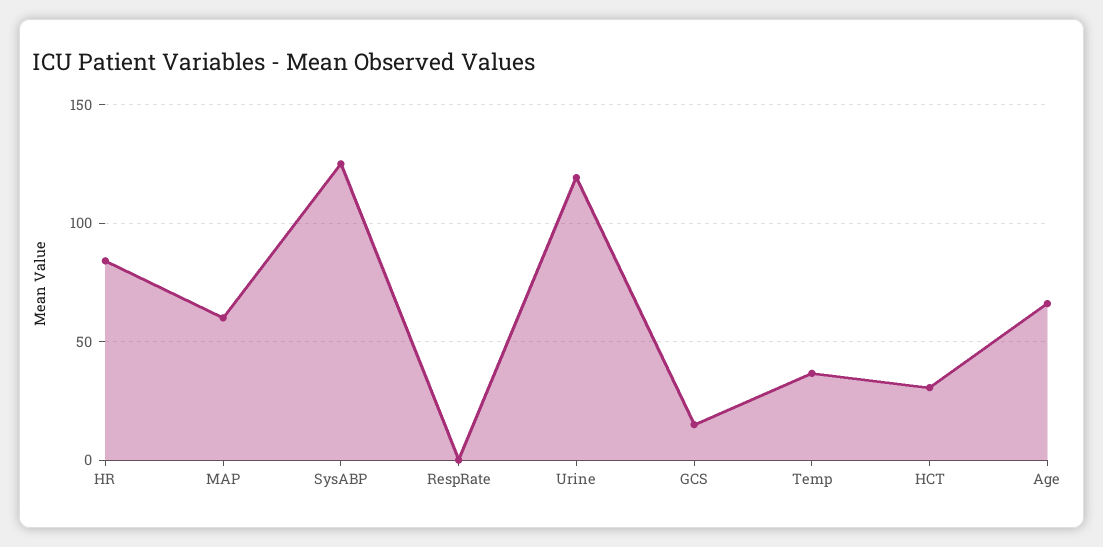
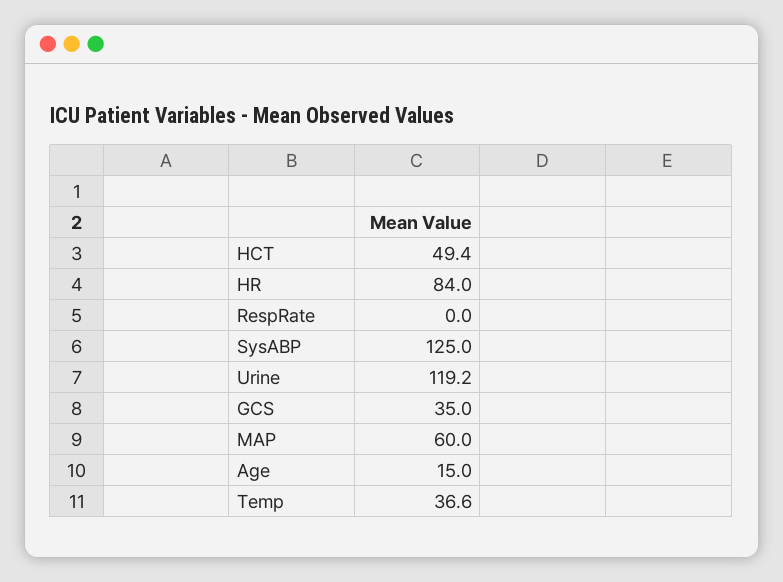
  {
    "HR": 84,
    "MAP": 60,
    "SysABP": 125,
    "RespRate": 0,
    "Urine": 119.2,
-   "GCS": 15,
+   "GCS": 35,
    "Temp": 36.6,
-   "HCT": 30,
+   "HCT": 49.4,
-   "Age": 65
+   "Age": 15
  }

